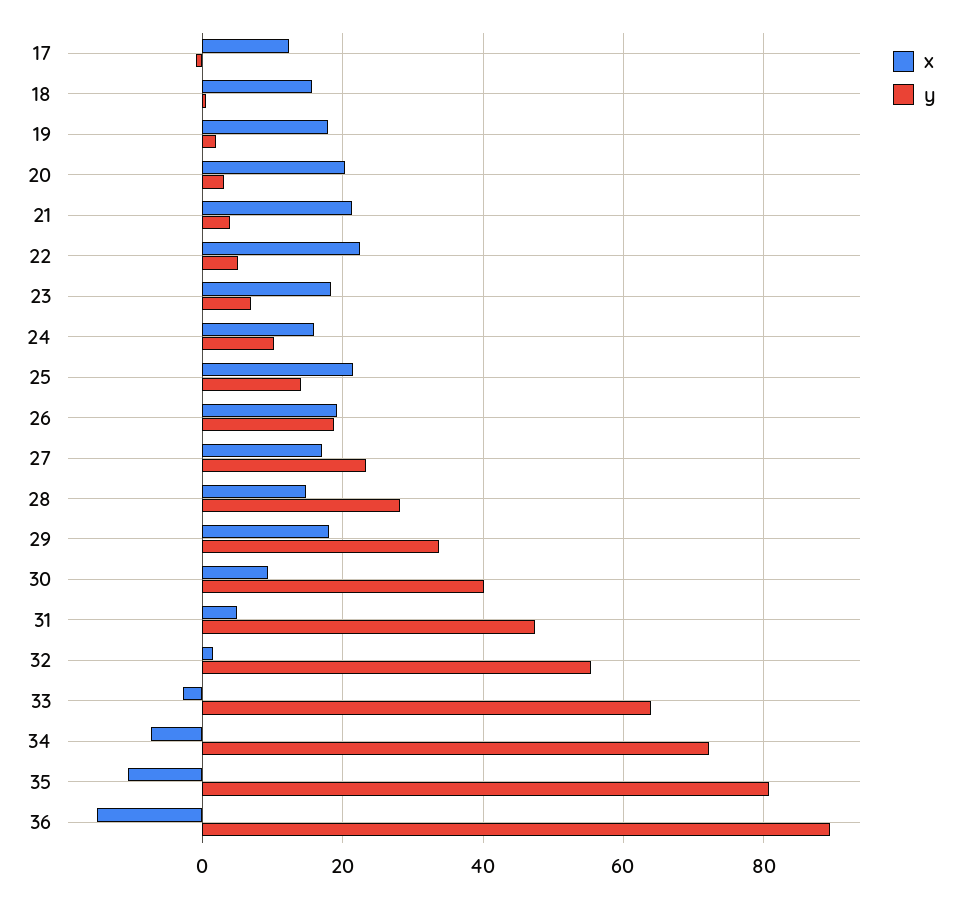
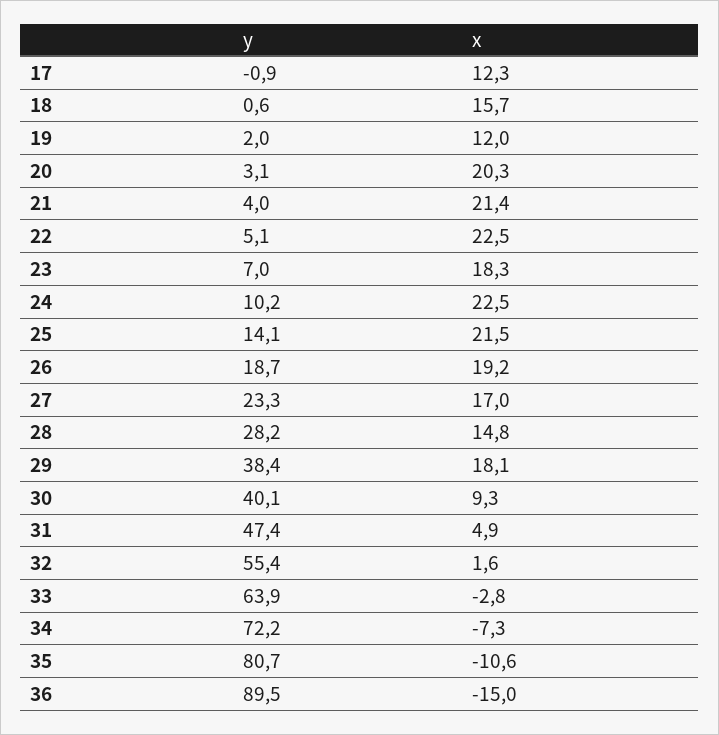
  {
    "x": {
      "17": 12.3,
      "18": 15.7,
-     "19": 18,
+     "19": 12,
      "20": 20.3,
      "21": 21.4,
      "22": 22.5,
      "23": 18.3,
-     "24": 16,
+     "24": 22.5,
      "25": 21.5,
      "26": 19.2,
      "27": 17,
      "28": 14.8,
      "29": 18.1,
      "30": 9.3,
      "31": 4.9,
      "32": 1.6,
      "33": -2.8,
      "34": -7.3,
      "35": -10.6,
      "36": -15
    },
    "y": {
      "17": -0.9,
      "18": 0.6,
      "19": 2,
      "20": 3.1,
      "21": 4,
      "22": 5.1,
      "23": 7,
      "24": 10.2,
      "25": 14.1,
      "26": 18.7,
      "27": 23.3,
      "28": 28.2,
-     "29": 34,
+     "29": 38.4,
      "30": 40.1,
      "31": 47.4,
      "32": 55.4,
      "33": 63.9,
      "34": 72.2,
      "35": 80.7,
      "36": 89.5
    }
  }

